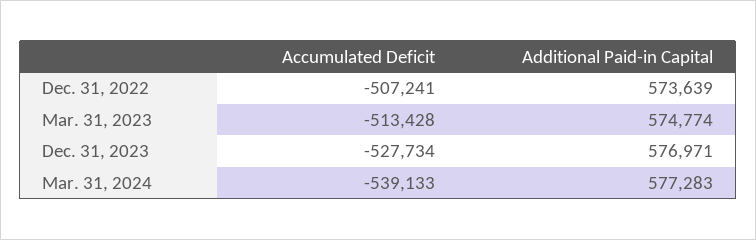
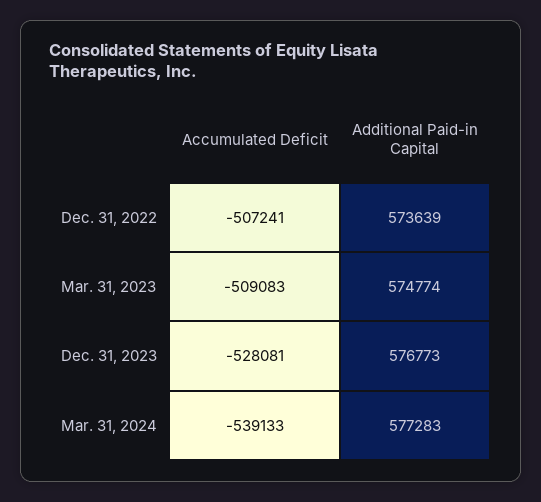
  {
    "Accumulated Deficit": {
      "Dec. 31, 2022": -507241,
-     "Mar. 31, 2023": -513428,
+     "Mar. 31, 2023": -509083,
-     "Dec. 31, 2023": -527734,
+     "Dec. 31, 2023": -528081,
      "Mar. 31, 2024": -539133
    },
    "Additional Paid-in Capital": {
      "Dec. 31, 2022": 573639,
      "Mar. 31, 2023": 574774,
-     "Dec. 31, 2023": 576971,
+     "Dec. 31, 2023": 576773,
      "Mar. 31, 2024": 577283
    }
  }

